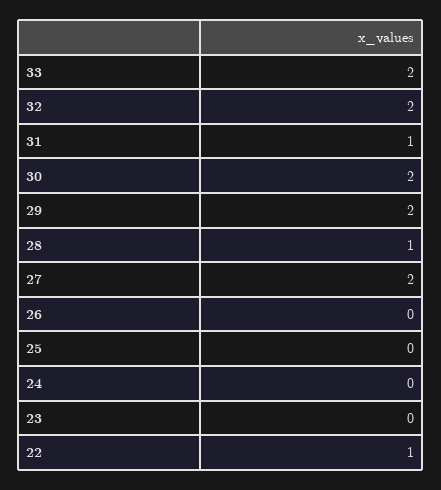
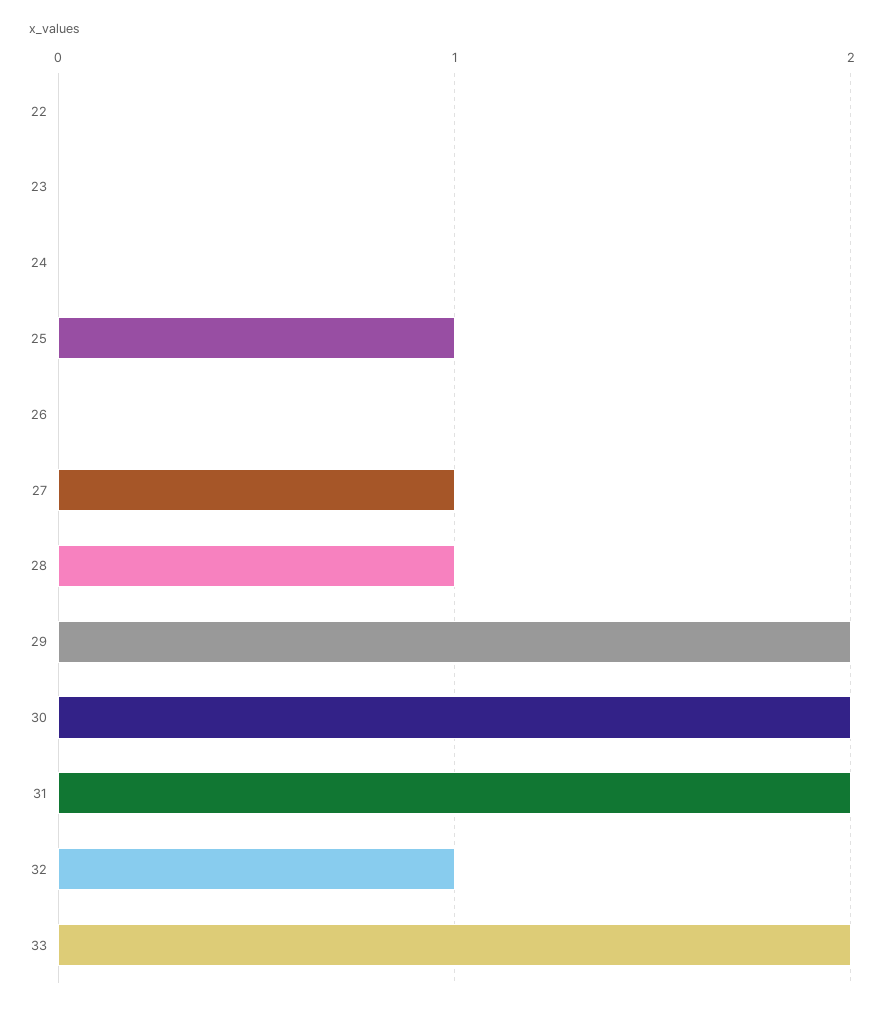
  {
    "33": 2,
-   "32": 2,
+   "32": 1,
-   "31": 1,
+   "31": 2,
    "30": 2,
    "29": 2,
    "28": 1,
-   "27": 2,
+   "27": 1,
    "26": 0,
-   "25": 0,
+   "25": 1,
    "24": 0,
    "23": 0,
-   "22": 1
+   "22": 0
  }

